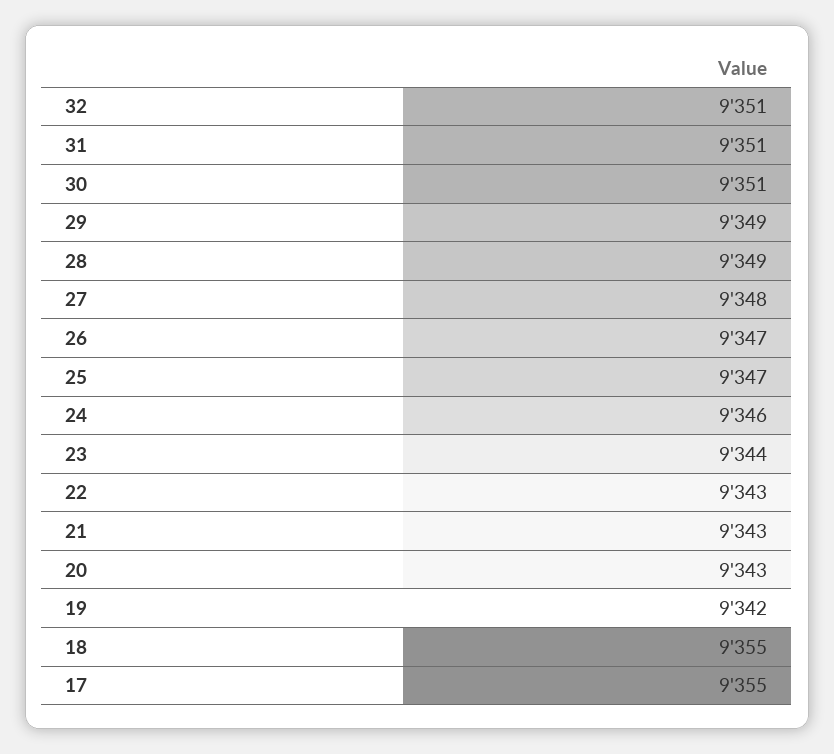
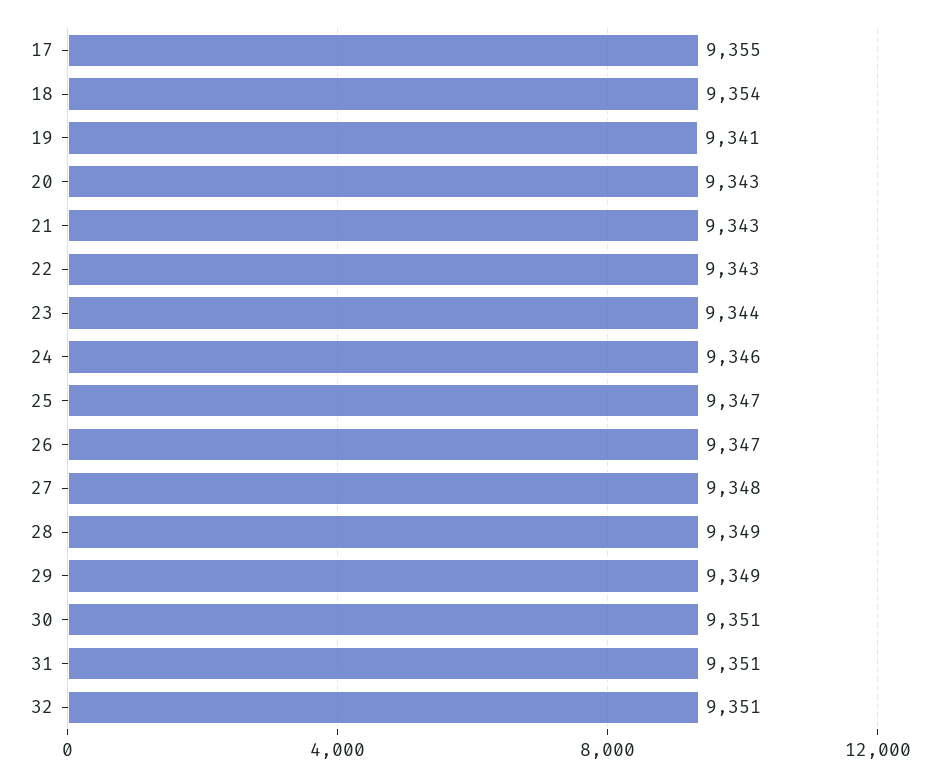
  {
    "32": 9351,
    "31": 9351,
    "30": 9351,
    "29": 9349,
    "28": 9349,
    "27": 9348,
    "26": 9347,
    "25": 9347,
    "24": 9346,
    "23": 9344,
    "22": 9343,
    "21": 9343,
    "20": 9343,
-   "19": 9342,
+   "19": 9341,
-   "18": 9355,
+   "18": 9354,
    "17": 9355
  }

